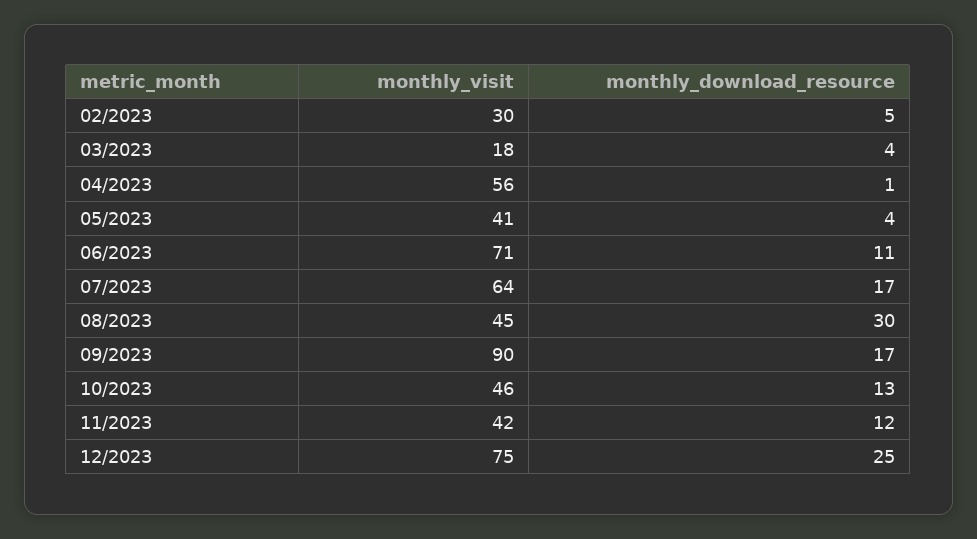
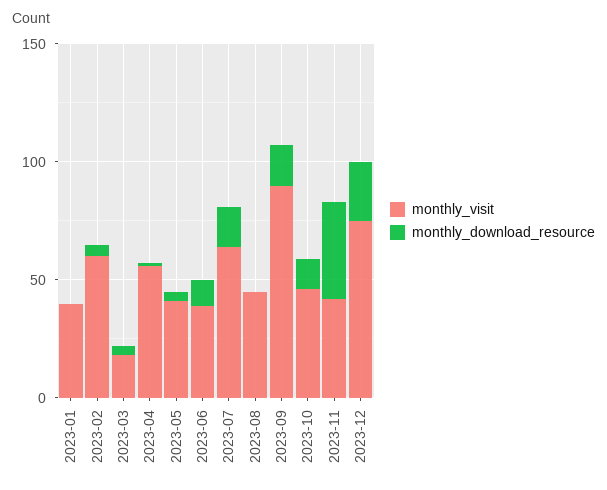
  {
    "monthly_visit": {
-     "02/2023": 30,
+     "02/2023": 60,
      "03/2023": 18,
      "04/2023": 56,
      "05/2023": 41,
-     "06/2023": 71,
+     "06/2023": 40,
      "07/2023": 64,
      "08/2023": 45,
      "09/2023": 90,
      "10/2023": 46,
      "11/2023": 42,
-     "12/2023": 75
+     "12/2023": 75,
+     "2023-01": 40
    },
    "monthly_download_resource": {
      "02/2023": 5,
      "03/2023": 4,
      "04/2023": 1,
      "05/2023": 4,
      "06/2023": 11,
      "07/2023": 17,
-     "08/2023": 30,
+     "08/2023": 0,
      "09/2023": 17,
      "10/2023": 13,
-     "11/2023": 12,
+     "11/2023": 40,
-     "12/2023": 25
+     "12/2023": 25,
+     "2023-01": 0
    }
  }

